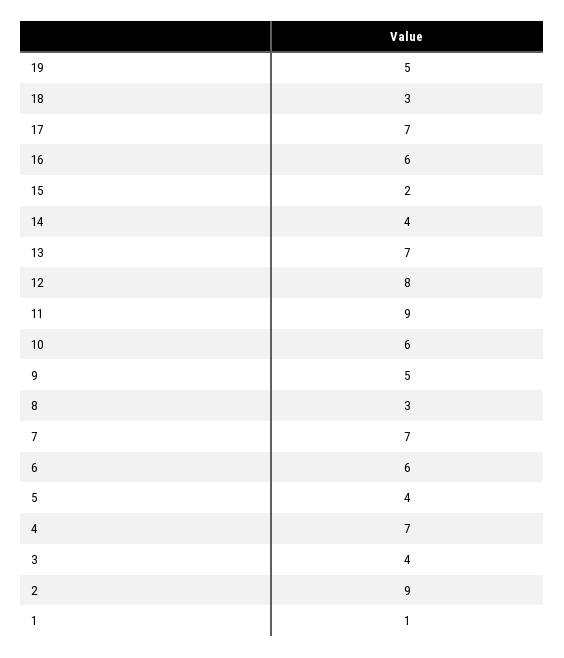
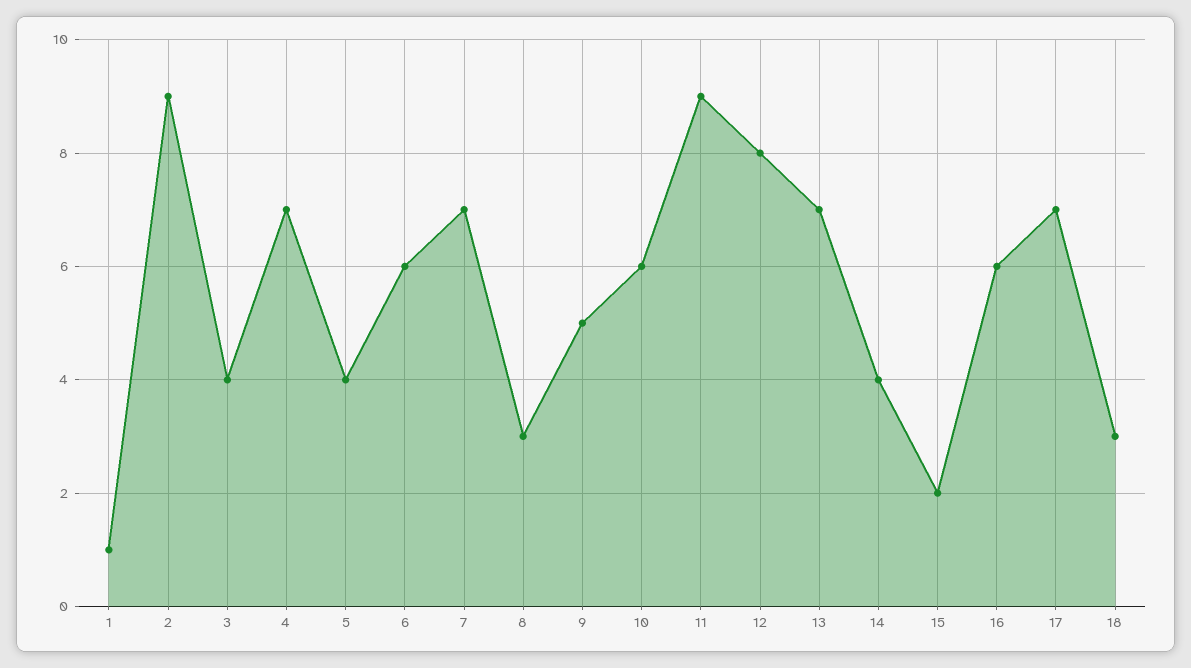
  {
-   "19": 5,
    "18": 3,
    "17": 7,
    "16": 6,
    "15": 2,
    "14": 4,
    "13": 7,
    "12": 8,
    "11": 9,
    "10": 6,
    "9": 5,
    "8": 3,
    "7": 7,
    "6": 6,
    "5": 4,
    "4": 7,
    "3": 4,
    "2": 9,
    "1": 1
  }

